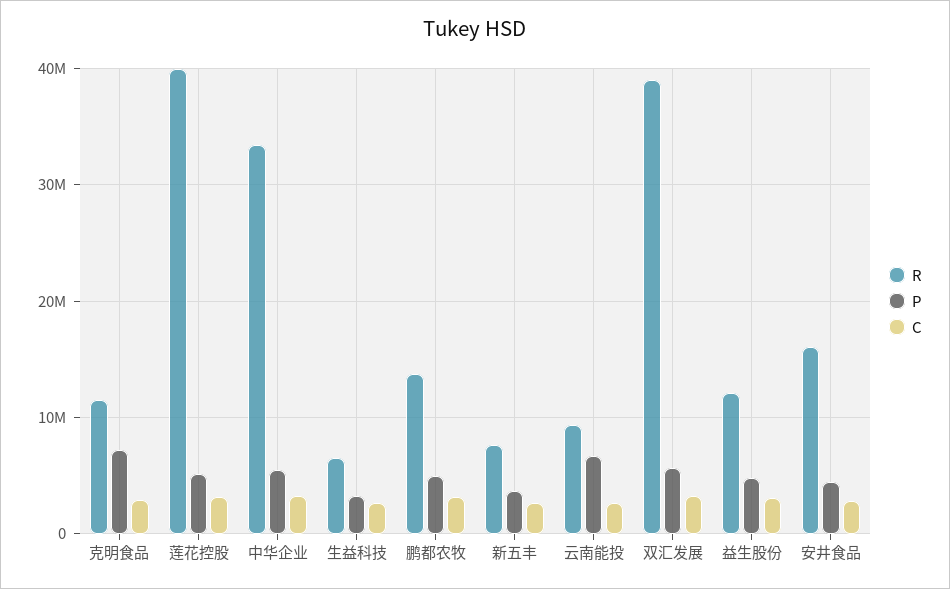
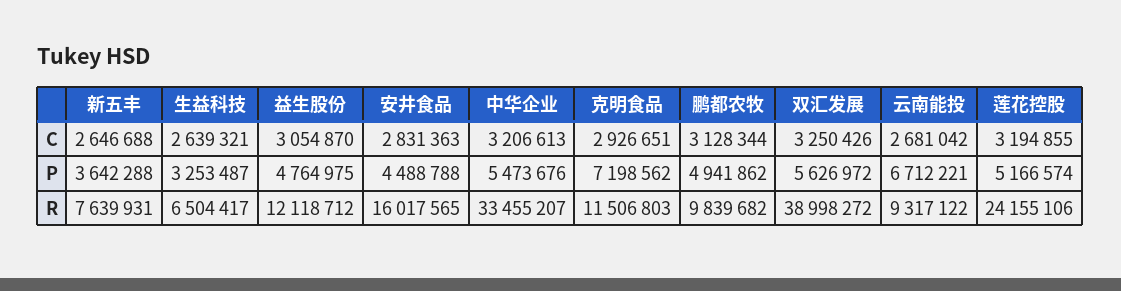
  {
    "R": {
      "克明食品": 11506803,
-     "莲花控股": 40000000,
+     "莲花控股": 24155106,
      "中华企业": 33455207,
      "生益科技": 6504417,
-     "鹏都农牧": 14000000,
+     "鹏都农牧": 9839682,
      "新五丰": 7639931,
      "云南能投": 9317122,
      "双汇发展": 38998272,
      "益生股份": 12118712,
      "安井食品": 16017565
    },
    "P": {
      "克明食品": 7198562,
      "莲花控股": 5166574,
      "中华企业": 5473676,
      "生益科技": 3253487,
      "鹏都农牧": 4941862,
      "新五丰": 3642288,
      "云南能投": 6712221,
      "双汇发展": 5626972,
      "益生股份": 4764975,
      "安井食品": 4488788
    },
    "C": {
      "克明食品": 2926651,
      "莲花控股": 3194855,
      "中华企业": 3206613,
      "生益科技": 2639321,
      "鹏都农牧": 3128344,
      "新五丰": 2646688,
      "云南能投": 2681042,
      "双汇发展": 3250426,
      "益生股份": 3054870,
      "安井食品": 2831363
    }
  }

